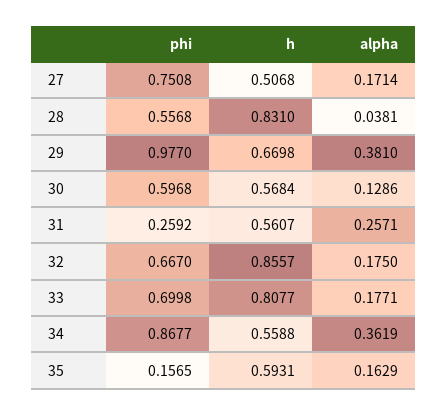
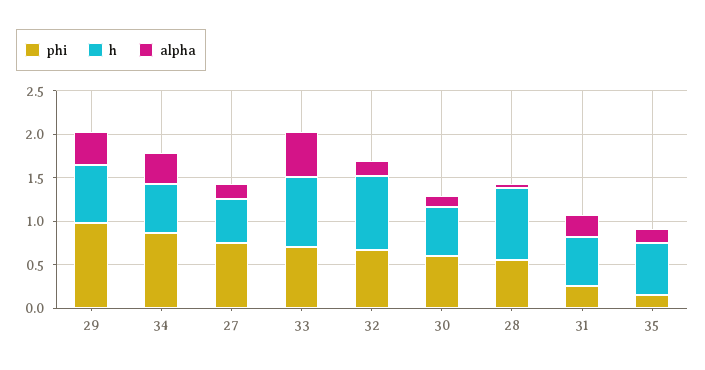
  {
    "phi": {
      "27": 0.7508,
      "28": 0.5568,
      "29": 0.977,
      "30": 0.5968,
      "31": 0.2592,
      "32": 0.667,
      "33": 0.6998,
      "34": 0.8677,
      "35": 0.1565
    },
    "h": {
      "27": 0.5068,
      "28": 0.831,
      "29": 0.6698,
      "30": 0.5684,
      "31": 0.5607,
      "32": 0.8557,
      "33": 0.8077,
      "34": 0.5588,
      "35": 0.5931
    },
    "alpha": {
      "27": 0.1714,
      "28": 0.0381,
      "29": 0.381,
      "30": 0.1286,
      "31": 0.2571,
      "32": 0.175,
-     "33": 0.1771,
+     "33": 0.5,
      "34": 0.3619,
      "35": 0.1629
    }
  }

